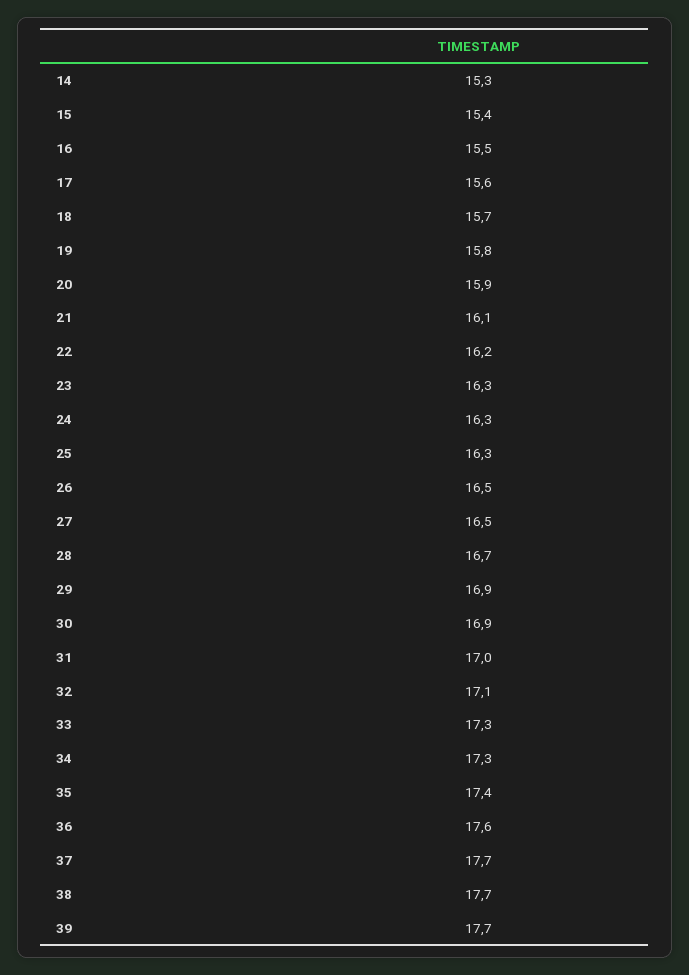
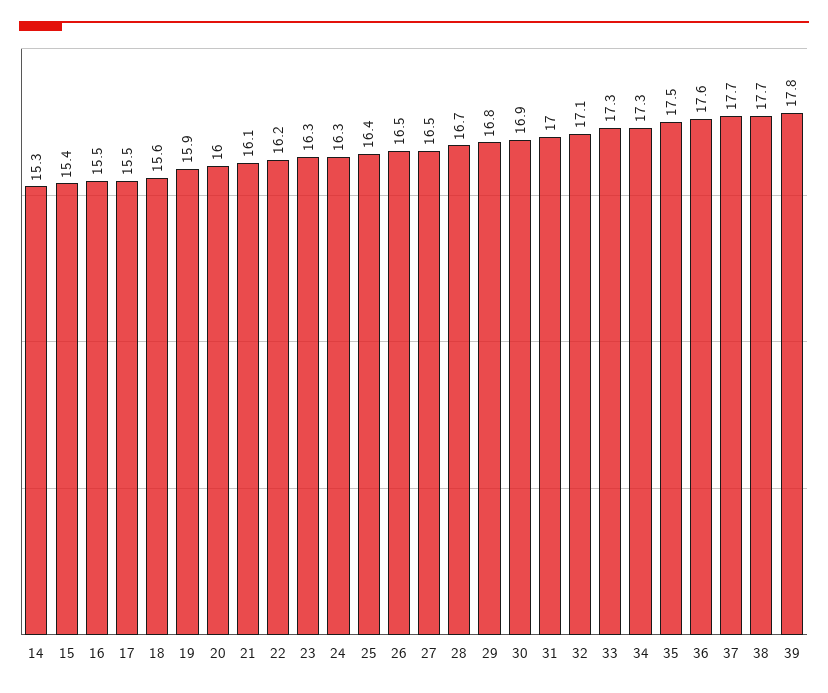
  {
    "14": 15.3,
    "15": 15.4,
    "16": 15.5,
-   "17": 15.6,
+   "17": 15.5,
-   "18": 15.7,
+   "18": 15.6,
-   "19": 15.8,
+   "19": 15.9,
-   "20": 15.9,
+   "20": 16,
    "21": 16.1,
    "22": 16.2,
    "23": 16.3,
    "24": 16.3,
-   "25": 16.3,
+   "25": 16.4,
    "26": 16.5,
    "27": 16.5,
    "28": 16.7,
-   "29": 16.9,
+   "29": 16.8,
    "30": 16.9,
    "31": 17,
    "32": 17.1,
    "33": 17.3,
    "34": 17.3,
-   "35": 17.4,
+   "35": 17.5,
    "36": 17.6,
    "37": 17.7,
    "38": 17.7,
-   "39": 17.7
+   "39": 17.8
  }

